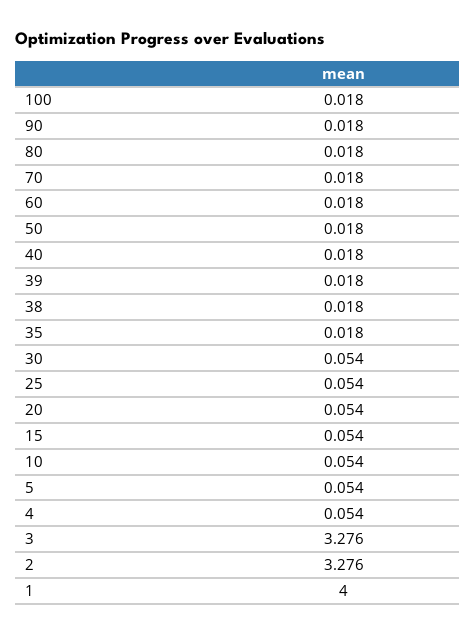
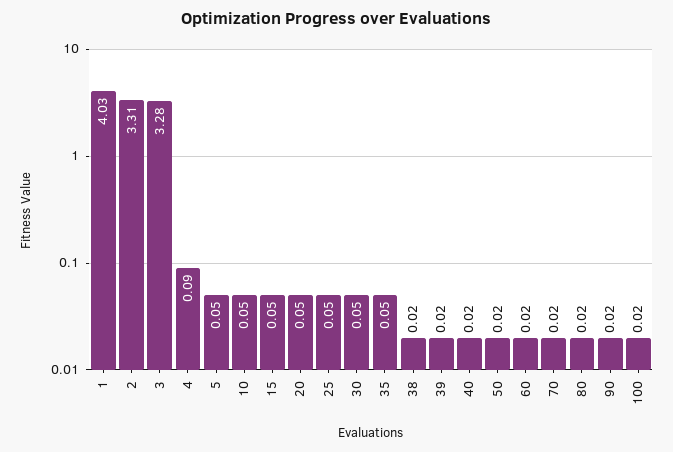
  {
    "100": 0.018,
    "90": 0.018,
    "80": 0.018,
    "70": 0.018,
    "60": 0.018,
    "50": 0.018,
    "40": 0.018,
    "39": 0.018,
    "38": 0.018,
-   "35": 0.018,
+   "35": 0.05,
    "30": 0.054,
    "25": 0.054,
    "20": 0.054,
    "15": 0.054,
    "10": 0.054,
    "5": 0.054,
-   "4": 0.054,
+   "4": 0.09,
    "3": 3.276,
-   "2": 3.276,
+   "2": 3.31,
-   "1": 4
+   "1": 4.03
  }

